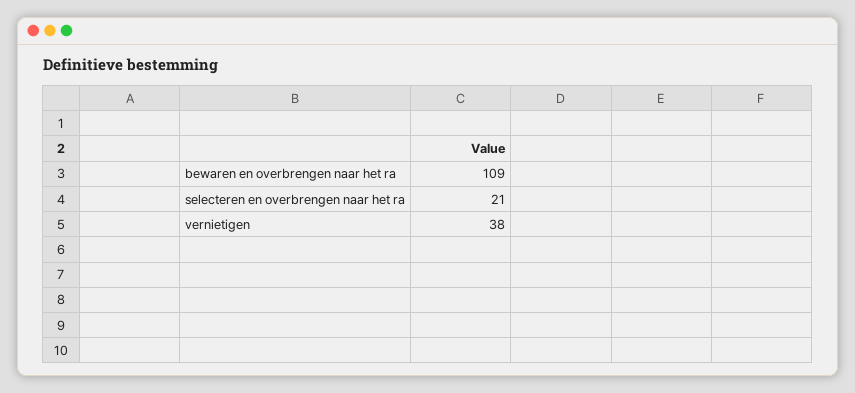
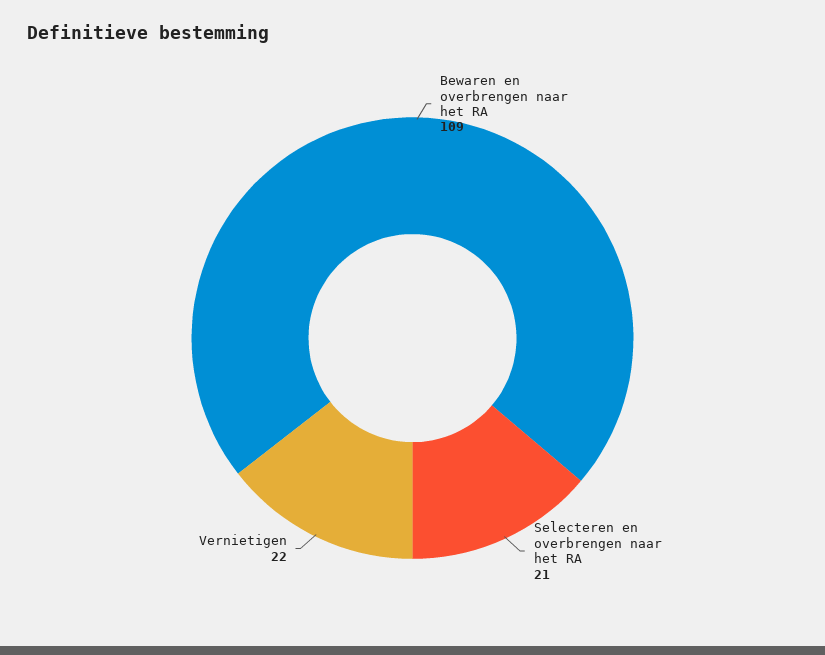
  {
    "bewaren en overbrengen naar het ra": 109,
    "selecteren en overbrengen naar het ra": 21,
-   "vernietigen": 38
+   "vernietigen": 22
  }

